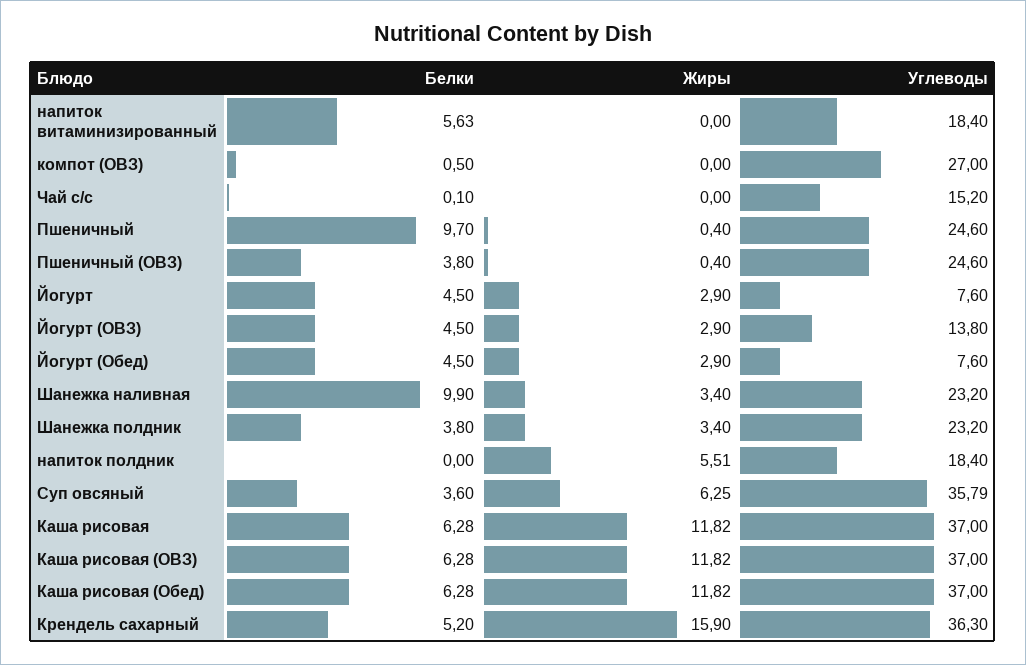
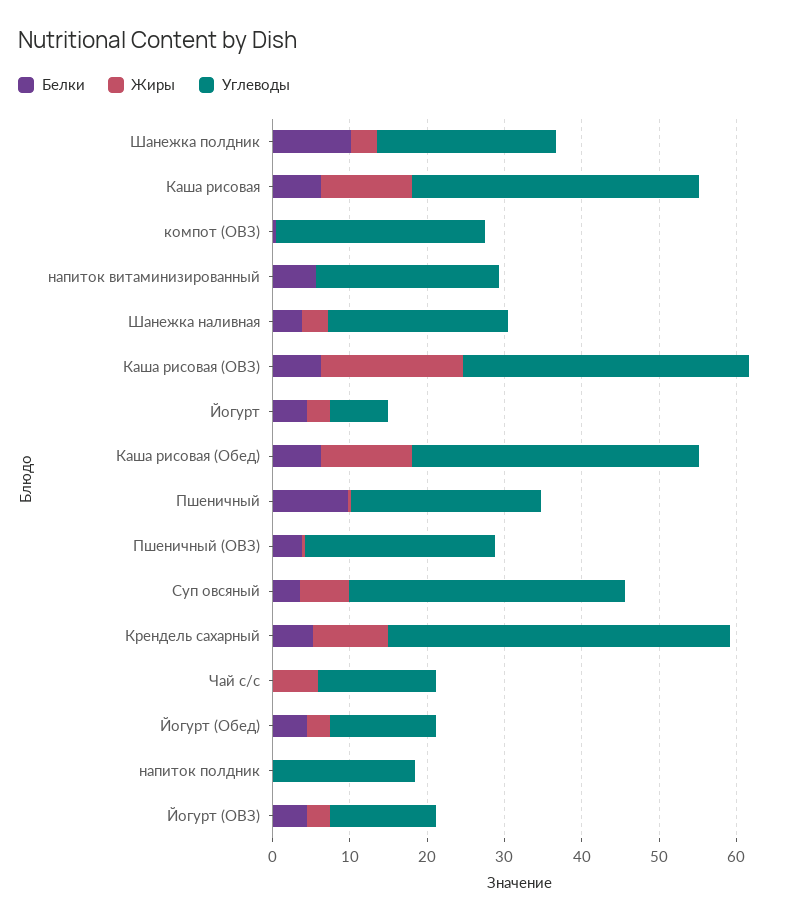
  {
    "Белки": {
      "напиток витаминизированный": 5.63,
      "компот (ОВЗ)": 0.5,
      "Чай с/с": 0.1,
      "Пшеничный": 9.7,
      "Пшеничный (ОВЗ)": 3.8,
      "Йогурт": 4.5,
      "Йогурт (ОВЗ)": 4.5,
      "Йогурт (Обед)": 4.5,
-     "Шанежка наливная": 9.9,
+     "Шанежка наливная": 4,
-     "Шанежка полдник": 3.8,
+     "Шанежка полдник": 10,
      "напиток полдник": 0,
      "Суп овсяный": 3.6,
      "Каша рисовая": 6.28,
      "Каша рисовая (ОВЗ)": 6.28,
      "Каша рисовая (Обед)": 6.28,
      "Крендель сахарный": 5.2
    },
    "Жиры": {
      "напиток витаминизированный": 0,
      "компот (ОВЗ)": 0,
-     "Чай с/с": 0,
+     "Чай с/с": 6,
      "Пшеничный": 0.4,
      "Пшеничный (ОВЗ)": 0.4,
      "Йогурт": 2.9,
      "Йогурт (ОВЗ)": 2.9,
      "Йогурт (Обед)": 2.9,
      "Шанежка наливная": 3.4,
      "Шанежка полдник": 3.4,
-     "напиток полдник": 5.51,
+     "напиток полдник": 0,
      "Суп овсяный": 6.25,
      "Каша рисовая": 11.82,
-     "Каша рисовая (ОВЗ)": 11.82,
+     "Каша рисовая (ОВЗ)": 18,
      "Каша рисовая (Обед)": 11.82,
-     "Крендель сахарный": 15.9
+     "Крендель сахарный": 10
    },
    "Углеводы": {
-     "напиток витаминизированный": 18.4,
+     "напиток витаминизированный": 24,
      "компот (ОВЗ)": 27,
      "Чай с/с": 15.2,
      "Пшеничный": 24.6,
      "Пшеничный (ОВЗ)": 24.6,
      "Йогурт": 7.6,
      "Йогурт (ОВЗ)": 13.8,
-     "Йогурт (Обед)": 7.6,
+     "Йогурт (Обед)": 14,
      "Шанежка наливная": 23.2,
      "Шанежка полдник": 23.2,
      "напиток полдник": 18.4,
      "Суп овсяный": 35.79,
      "Каша рисовая": 37,
      "Каша рисовая (ОВЗ)": 37,
      "Каша рисовая (Обед)": 37,
-     "Крендель сахарный": 36.3
+     "Крендель сахарный": 44
    }
  }

